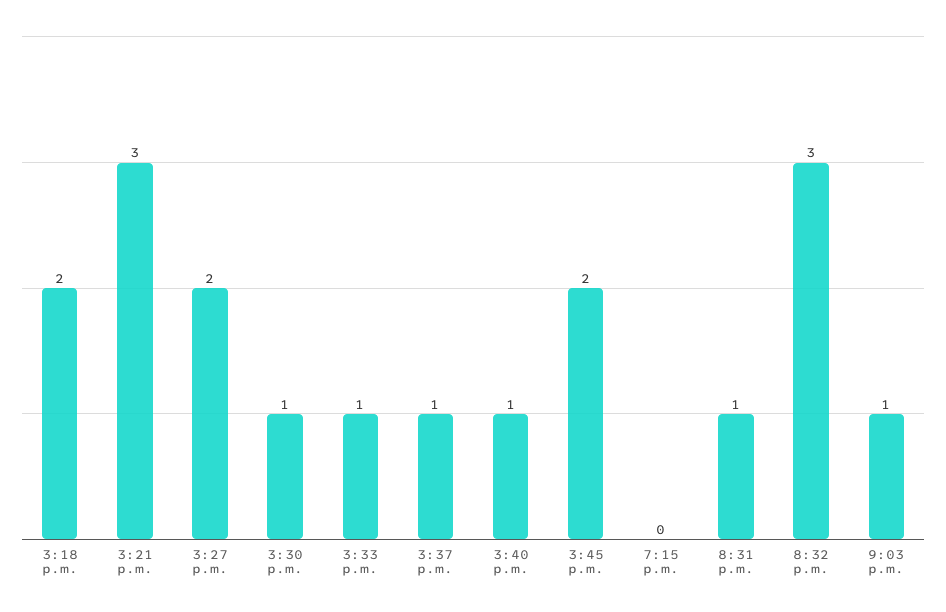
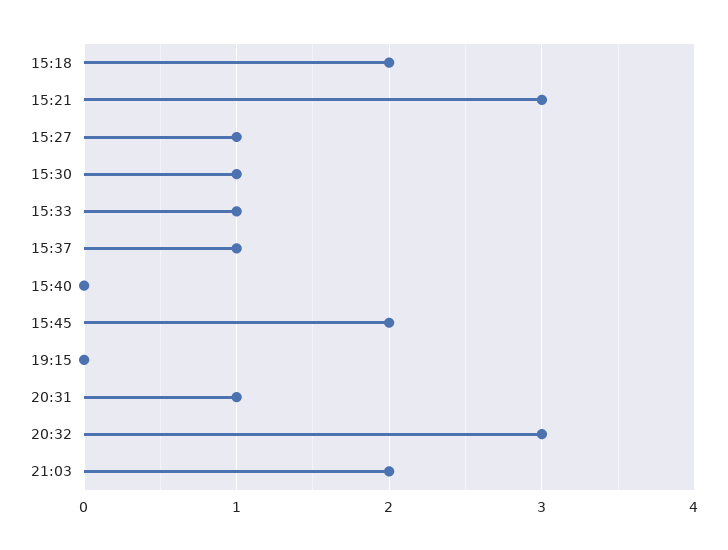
  {
    "3:18 p.m.": 2,
    "3:21 p.m.": 3,
-   "3:27 p.m.": 2,
+   "3:27 p.m.": 1,
    "3:30 p.m.": 1,
    "3:33 p.m.": 1,
    "3:37 p.m.": 1,
-   "3:40 p.m.": 1,
+   "3:40 p.m.": 0,
    "3:45 p.m.": 2,
    "7:15 p.m.": 0,
    "8:31 p.m.": 1,
    "8:32 p.m.": 3,
-   "9:03 p.m.": 1
+   "9:03 p.m.": 2
  }

